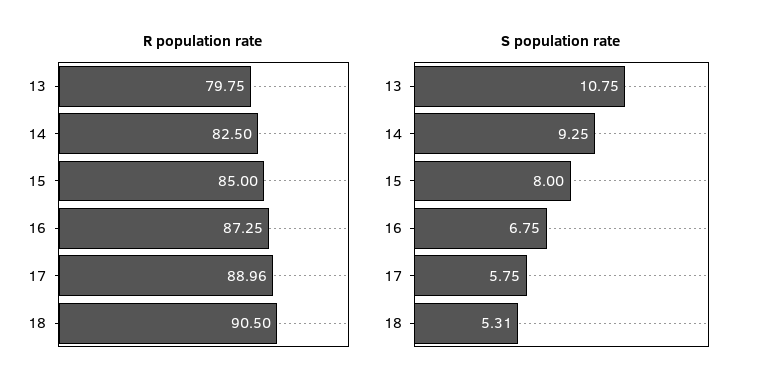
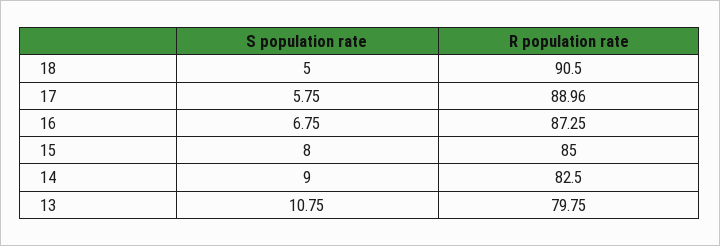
  {
    "R population rate": {
      "13": 79.75,
      "14": 82.5,
      "15": 85,
      "16": 87.25,
      "17": 88.96,
      "18": 90.5
    },
    "S population rate": {
      "13": 10.75,
-     "14": 9.25,
+     "14": 9,
      "15": 8,
      "16": 6.75,
      "17": 5.75,
-     "18": 5.31
+     "18": 5
    }
  }

